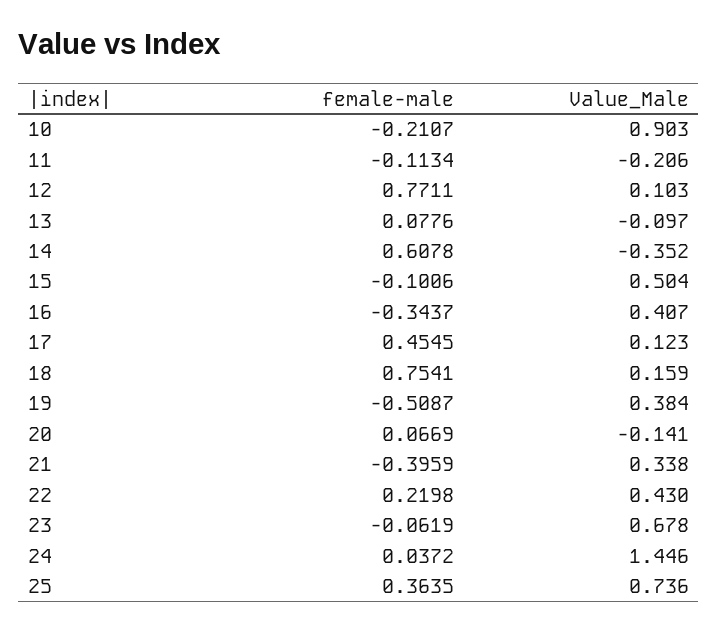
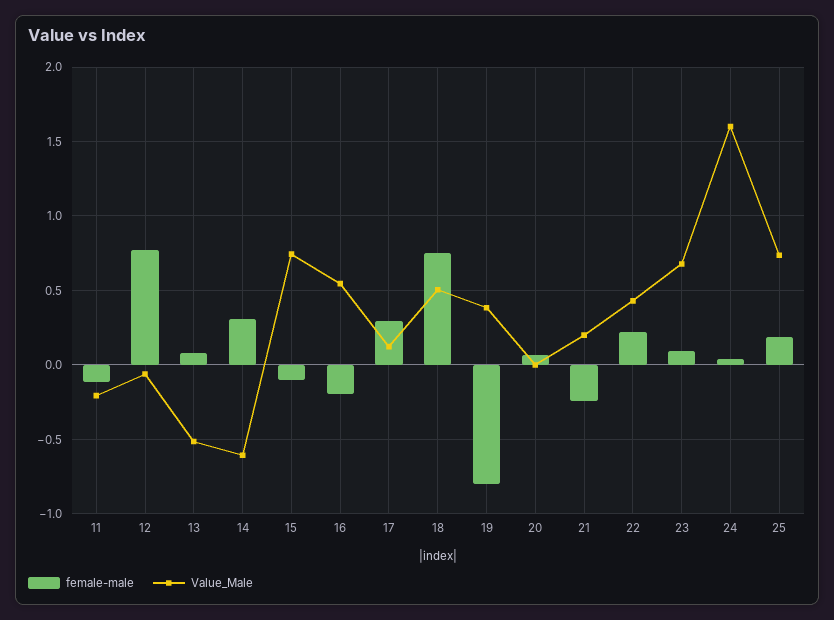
  {
    "female-male": {
-     "10": -0.2107,
      "11": -0.1134,
      "12": 0.7711,
      "13": 0.0776,
-     "14": 0.6078,
+     "14": 0.3,
      "15": -0.1006,
-     "16": -0.3437,
+     "16": -0.2,
-     "17": 0.4545,
+     "17": 0.3,
      "18": 0.7541,
-     "19": -0.5087,
+     "19": -0.8,
      "20": 0.0669,
-     "21": -0.3959,
+     "21": -0.25,
      "22": 0.2198,
-     "23": -0.0619,
+     "23": 0.1,
      "24": 0.0372,
-     "25": 0.3635
+     "25": 0.2
    },
    "Value_Male": {
-     "10": 0.903,
      "11": -0.206,
-     "12": 0.103,
+     "12": -0.05,
-     "13": -0.097,
+     "13": -0.5,
-     "14": -0.352,
+     "14": -0.6,
-     "15": 0.504,
+     "15": 0.75,
-     "16": 0.407,
+     "16": 0.55,
      "17": 0.123,
-     "18": 0.159,
+     "18": 0.5,
      "19": 0.384,
-     "20": -0.141,
+     "20": 0,
-     "21": 0.338,
+     "21": 0.2,
      "22": 0.43,
      "23": 0.678,
-     "24": 1.446,
+     "24": 1.6,
      "25": 0.736
    }
  }

